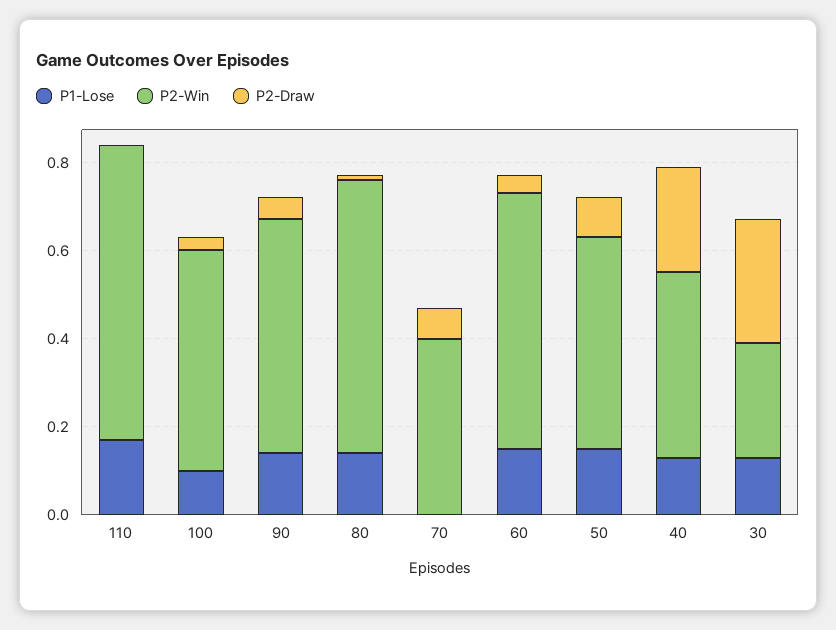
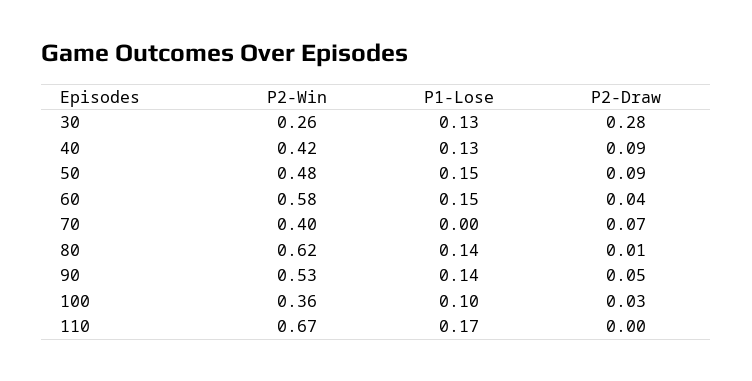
  {
    "P1-Lose": {
      "110": 0.17,
      "100": 0.1,
      "90": 0.14,
      "80": 0.14,
      "70": 0,
      "60": 0.15,
      "50": 0.15,
      "40": 0.13,
      "30": 0.13
    },
    "P2-Win": {
      "110": 0.67,
-     "100": 0.5,
+     "100": 0.36,
      "90": 0.53,
      "80": 0.62,
      "70": 0.4,
      "60": 0.58,
      "50": 0.48,
      "40": 0.42,
      "30": 0.26
    },
    "P2-Draw": {
      "110": 0,
      "100": 0.03,
      "90": 0.05,
      "80": 0.01,
      "70": 0.07,
      "60": 0.04,
      "50": 0.09,
-     "40": 0.25,
+     "40": 0.09,
      "30": 0.28
    }
  }

